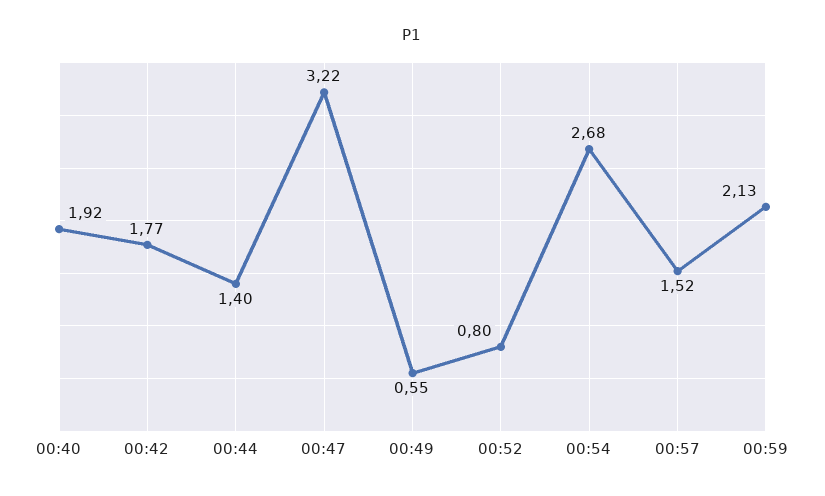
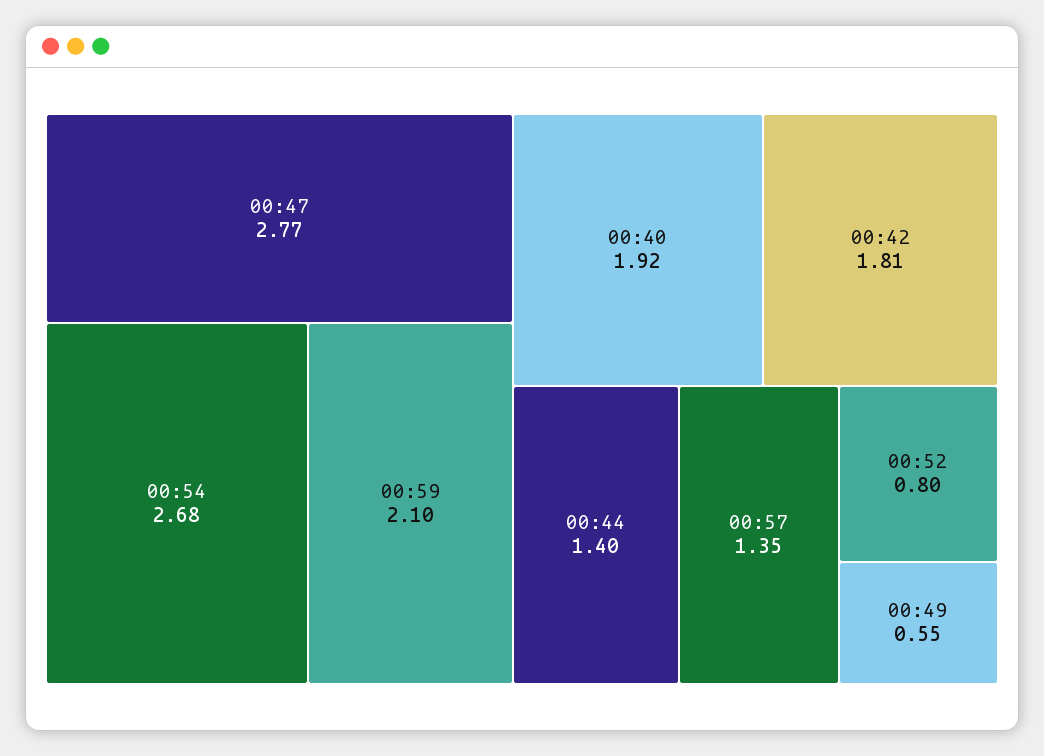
  {
    "00:40": 1.92,
-   "00:42": 1.77,
+   "00:42": 1.81,
    "00:44": 1.4,
-   "00:47": 3.22,
+   "00:47": 2.77,
    "00:49": 0.55,
    "00:52": 0.8,
    "00:54": 2.68,
-   "00:57": 1.52,
+   "00:57": 1.35,
-   "00:59": 2.13
+   "00:59": 2.1
  }

